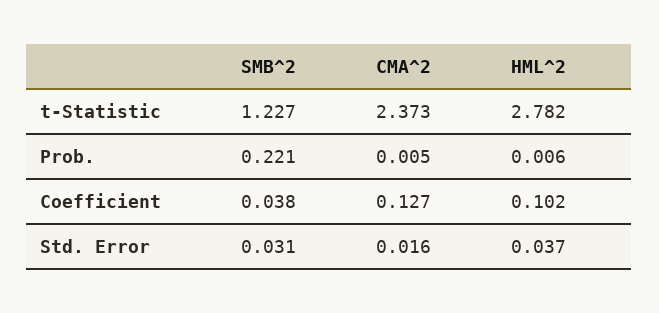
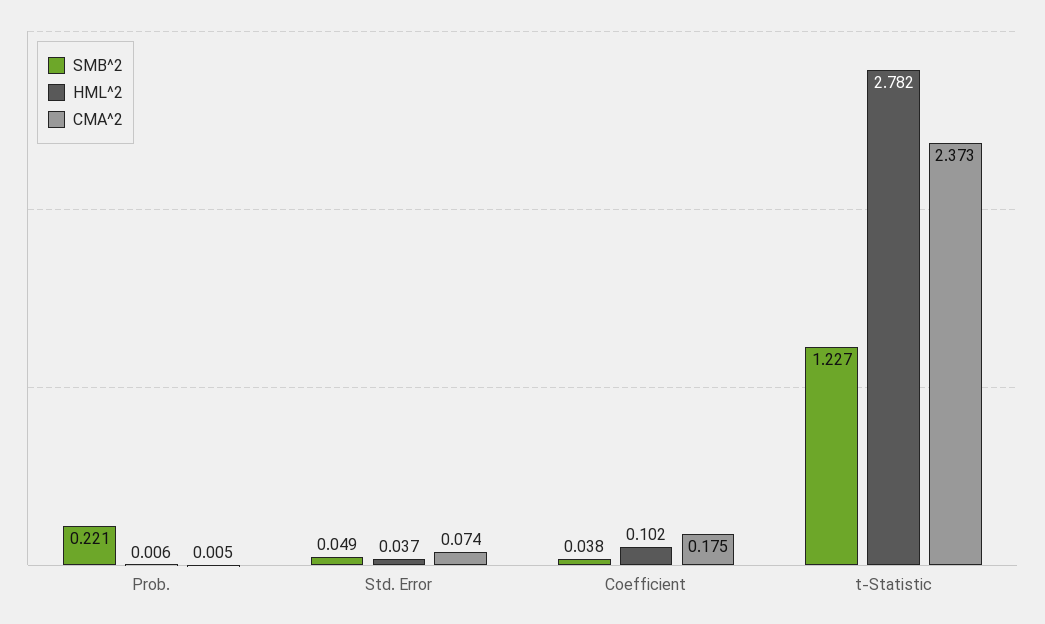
  {
    "SMB^2": {
      "t-Statistic": 1.227,
      "Prob.": 0.221,
      "Coefficient": 0.038,
-     "Std. Error": 0.031
+     "Std. Error": 0.049
    },
    "CMA^2": {
      "t-Statistic": 2.373,
      "Prob.": 0.005,
-     "Coefficient": 0.127,
+     "Coefficient": 0.175,
-     "Std. Error": 0.016
+     "Std. Error": 0.074
    },
    "HML^2": {
      "t-Statistic": 2.782,
      "Prob.": 0.006,
      "Coefficient": 0.102,
      "Std. Error": 0.037
    }
  }

